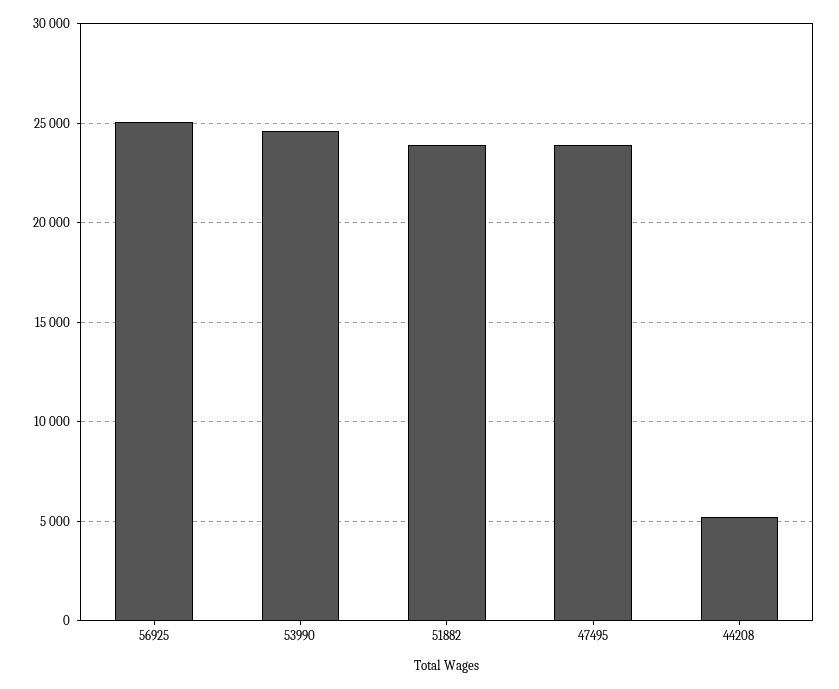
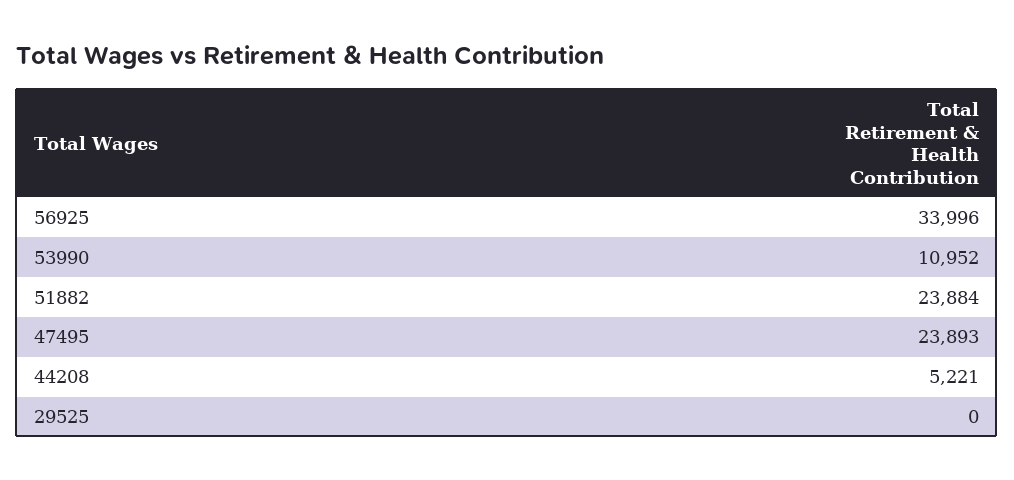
  {
-   "56925": 25000,
+   "56925": 33996,
-   "53990": 24500,
+   "53990": 10952,
    "51882": 23884,
    "47495": 23893,
-   "44208": 5221
+   "44208": 5221,
+   "29525": 0
  }

